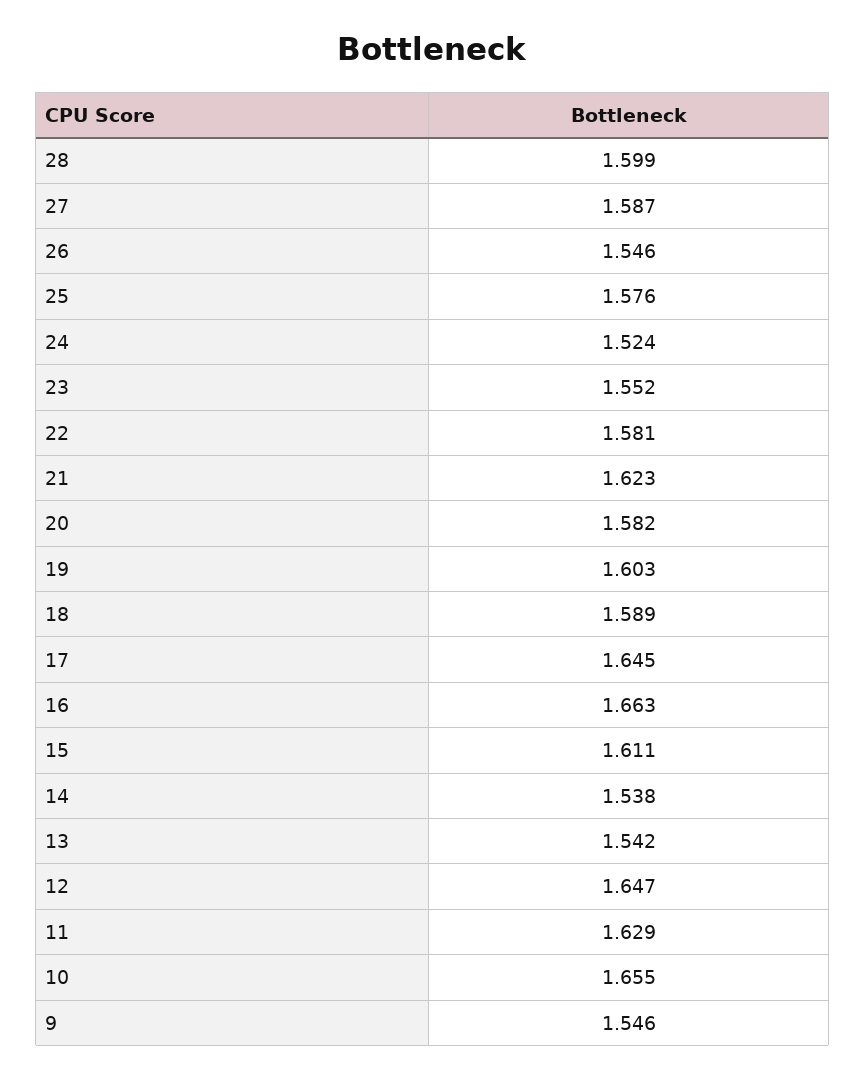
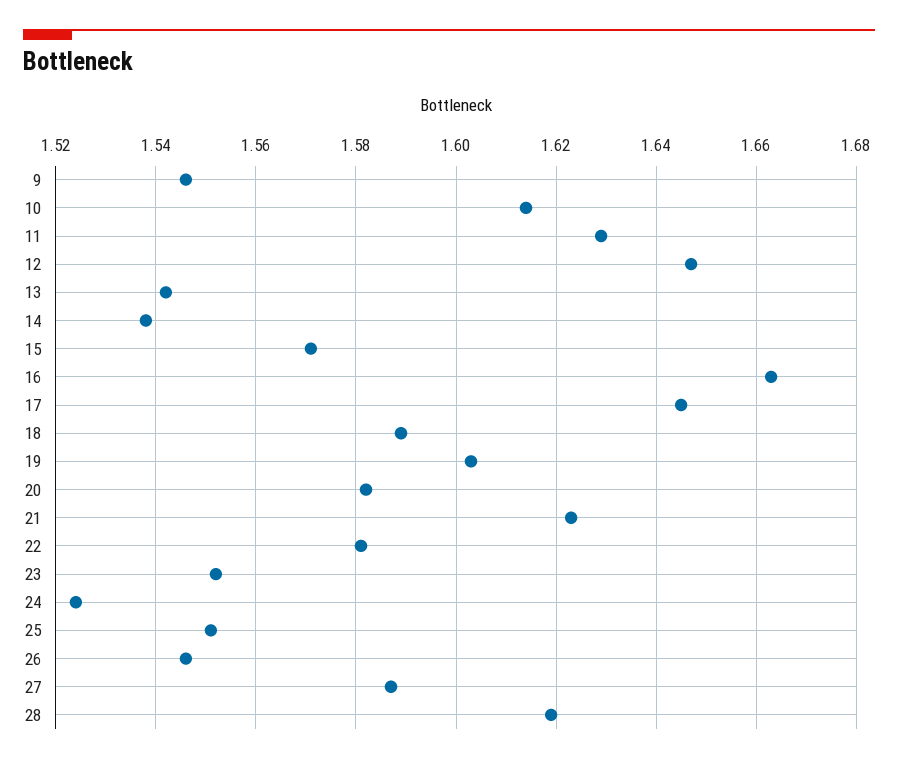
  {
-   "28": 1.599,
+   "28": 1.62,
    "27": 1.587,
    "26": 1.546,
-   "25": 1.576,
+   "25": 1.55,
    "24": 1.524,
    "23": 1.552,
    "22": 1.581,
    "21": 1.623,
    "20": 1.582,
    "19": 1.603,
    "18": 1.589,
    "17": 1.645,
    "16": 1.663,
-   "15": 1.611,
+   "15": 1.57,
    "14": 1.538,
    "13": 1.542,
    "12": 1.647,
    "11": 1.629,
-   "10": 1.655,
+   "10": 1.615,
    "9": 1.546
  }

